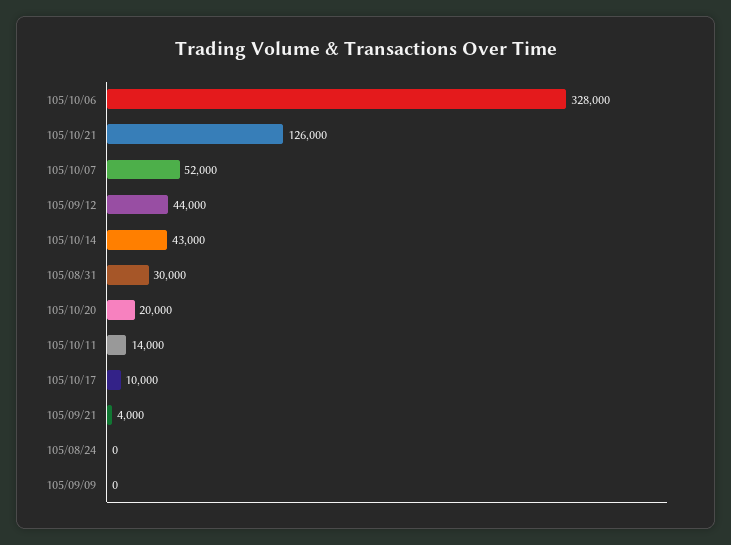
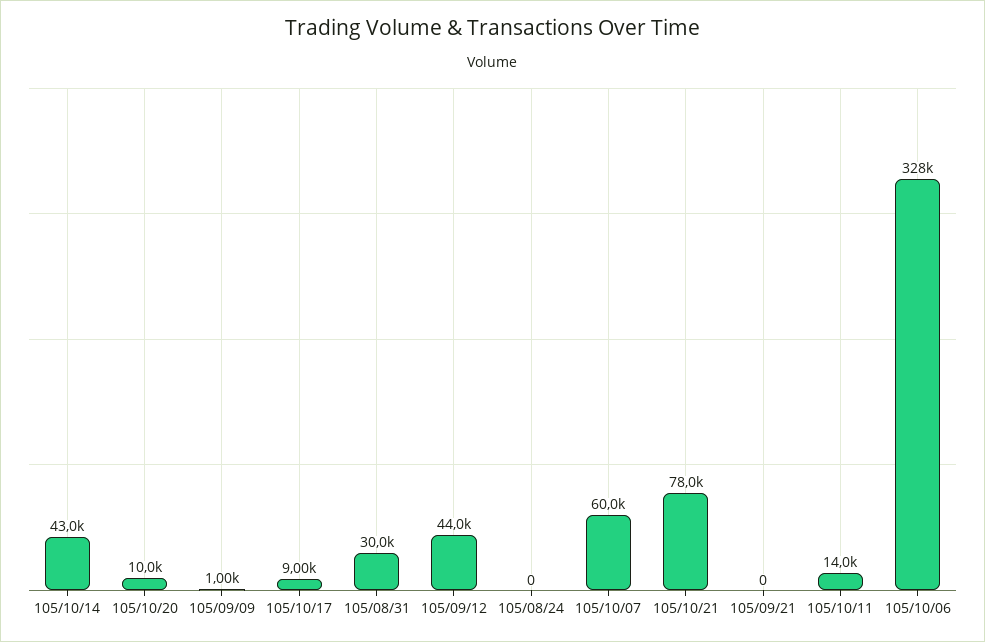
  {
    "105/10/06": 328000,
-   "105/10/21": 126000,
+   "105/10/21": 78000,
-   "105/10/07": 52000,
+   "105/10/07": 60000,
    "105/09/12": 44000,
    "105/10/14": 43000,
    "105/08/31": 30000,
-   "105/10/20": 20000,
+   "105/10/20": 10000,
    "105/10/11": 14000,
-   "105/10/17": 10000,
+   "105/10/17": 9000,
-   "105/09/21": 4000,
+   "105/09/21": 0,
    "105/08/24": 0,
-   "105/09/09": 0
+   "105/09/09": 1000
  }

